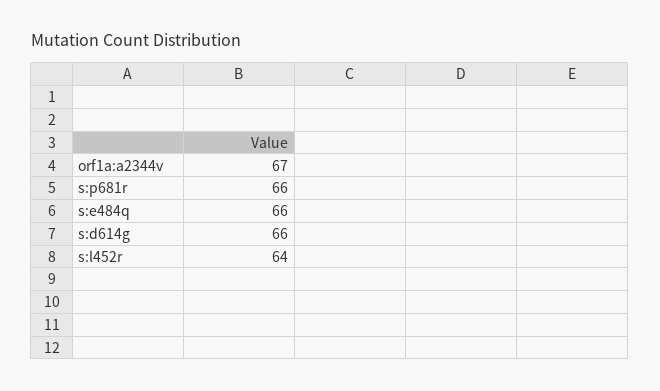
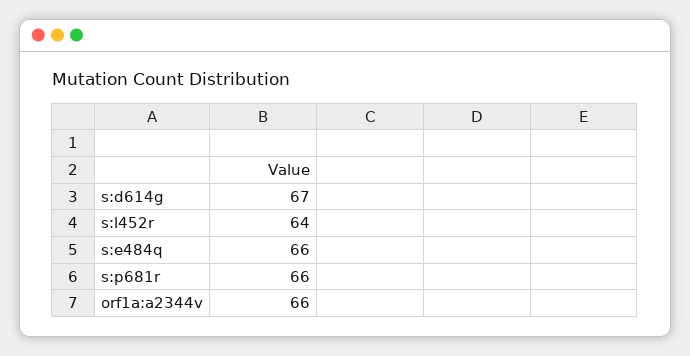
  {
-   "orf1a:a2344v": 67,
+   "orf1a:a2344v": 66,
    "s:p681r": 66,
    "s:e484q": 66,
-   "s:d614g": 66,
+   "s:d614g": 67,
    "s:l452r": 64
  }

